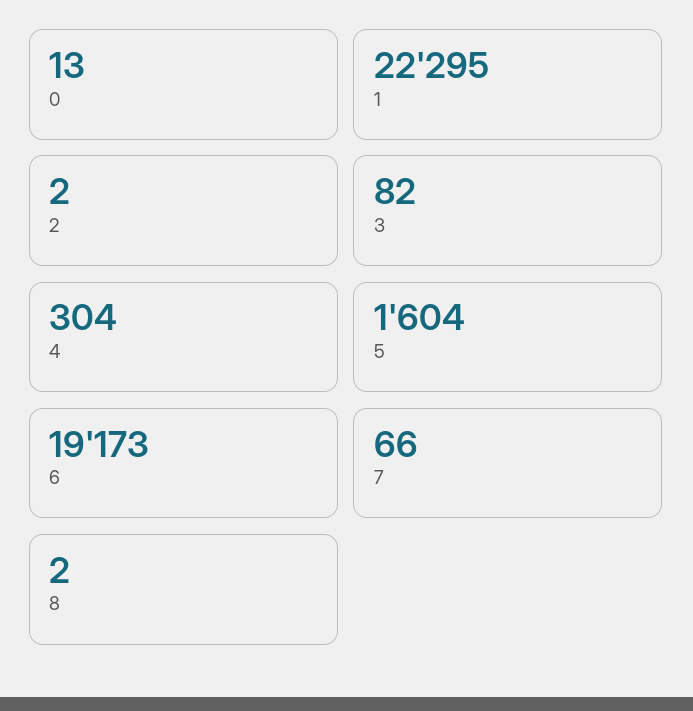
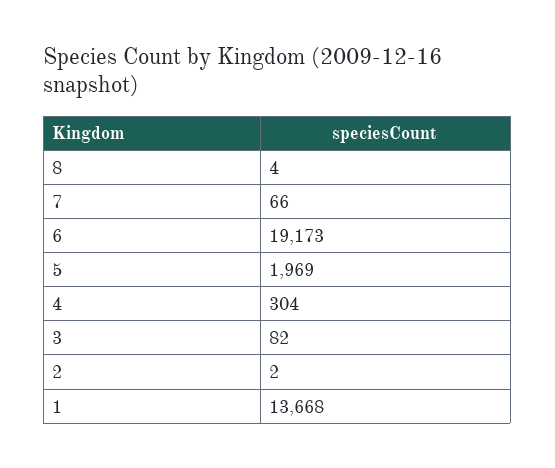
  {
-   "0": 13,
-   "1": 22295,
+   "1": 13668,
    "2": 2,
    "3": 82,
    "4": 304,
-   "5": 1604,
+   "5": 1969,
    "6": 19173,
    "7": 66,
-   "8": 2
+   "8": 4
  }

